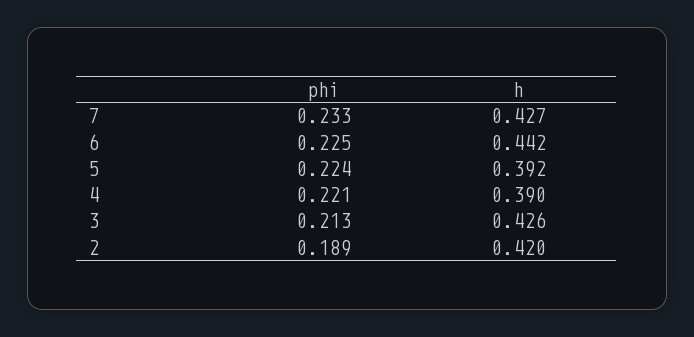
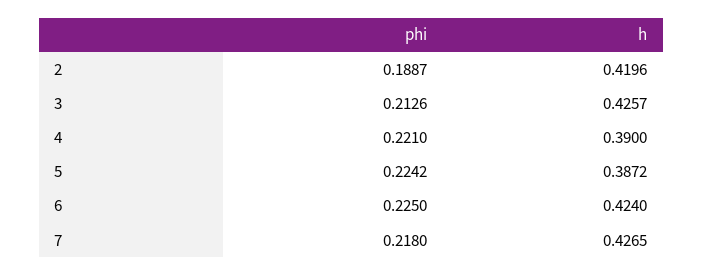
  {
    "phi": {
-     "7": 0.233,
+     "7": 0.218,
      "6": 0.225,
      "5": 0.2242,
      "4": 0.221,
      "3": 0.2126,
      "2": 0.1887
    },
    "h": {
      "7": 0.4265,
-     "6": 0.442,
+     "6": 0.424,
-     "5": 0.392,
+     "5": 0.3872,
      "4": 0.39,
      "3": 0.4257,
      "2": 0.4196
    }
  }

